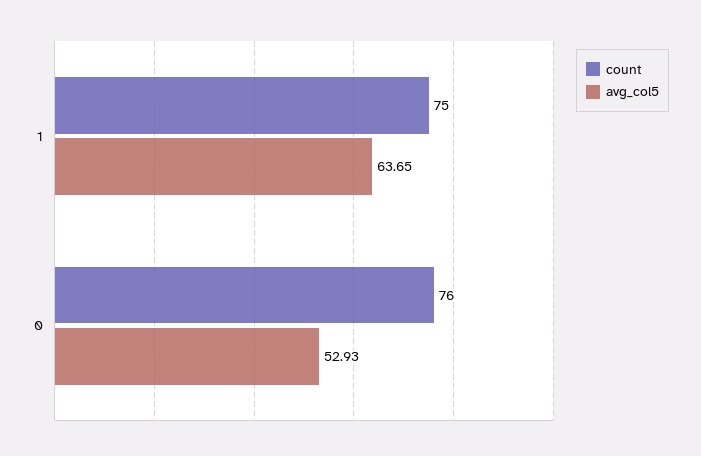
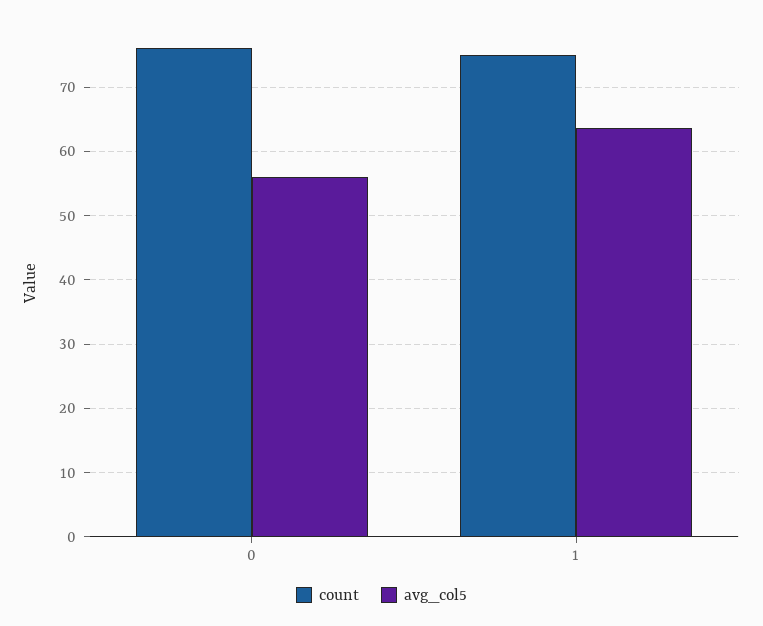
  {
    "count": {
      "1": 75,
      "0": 76
    },
    "avg_col5": {
      "1": 63.65,
-     "0": 52.93
+     "0": 56
    }
  }

